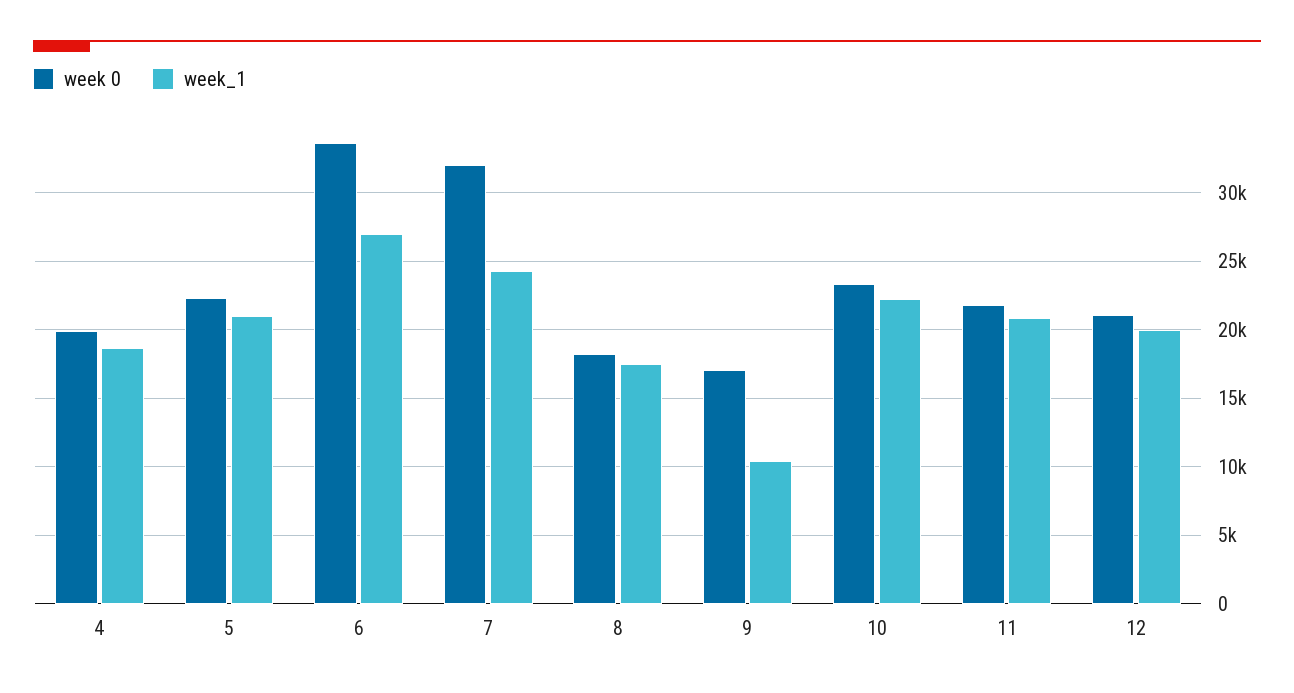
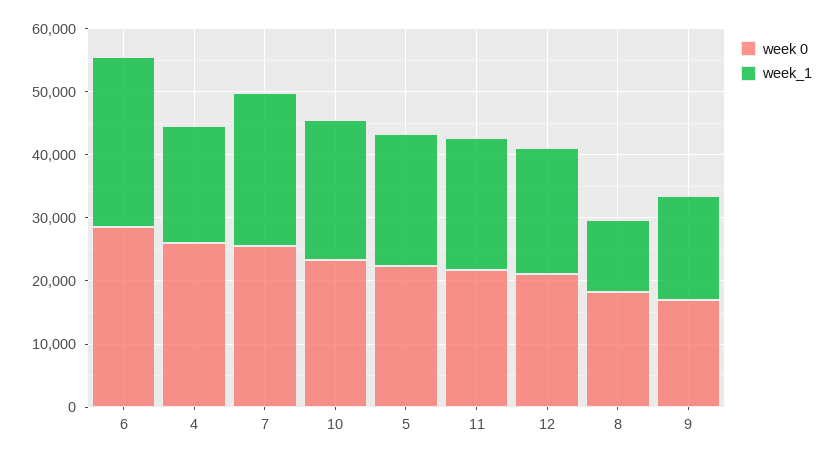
  {
    "week 0": {
-     "4": 20000,
+     "4": 26000,
      "5": 22500,
-     "6": 33500,
+     "6": 28000,
-     "7": 32000,
+     "7": 26000,
      "8": 18000,
      "9": 17000,
      "10": 23500,
      "11": 22000,
      "12": 21000
    },
    "week_1": {
      "4": 18500,
      "5": 21000,
      "6": 27000,
      "7": 24500,
-     "8": 17500,
+     "8": 12000,
-     "9": 10500,
+     "9": 16000,
      "10": 22500,
      "11": 21000,
      "12": 20000
    }
  }

